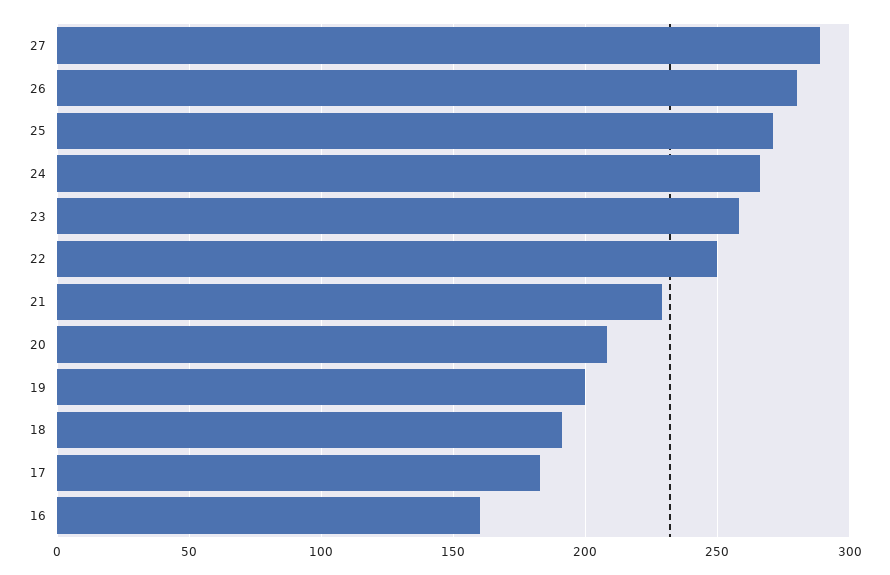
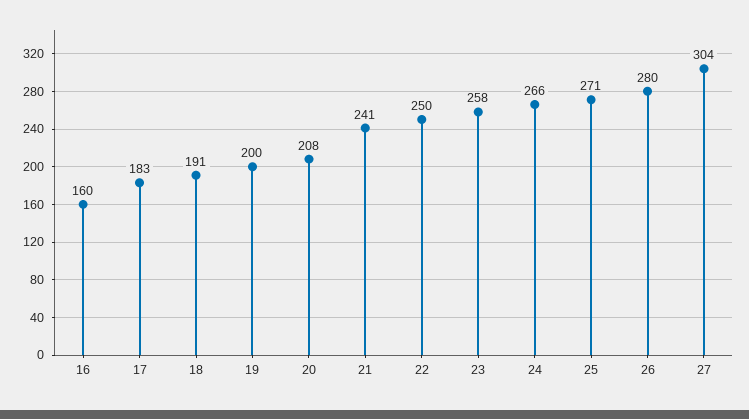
  {
-   "27": 290,
+   "27": 304,
    "26": 280,
    "25": 271,
    "24": 266,
    "23": 258,
    "22": 250,
-   "21": 230,
+   "21": 241,
    "20": 208,
    "19": 200,
    "18": 191,
    "17": 183,
    "16": 160
  }

